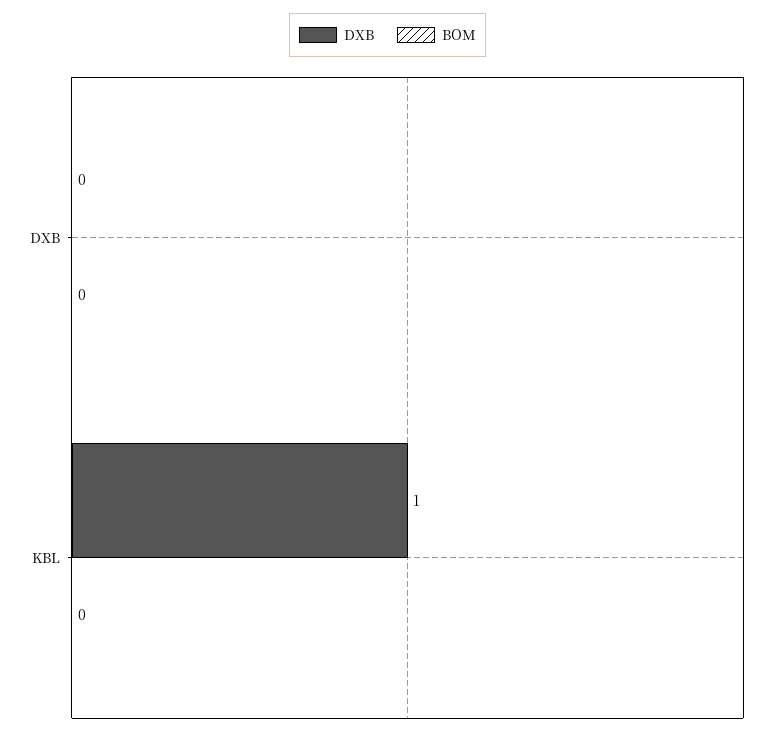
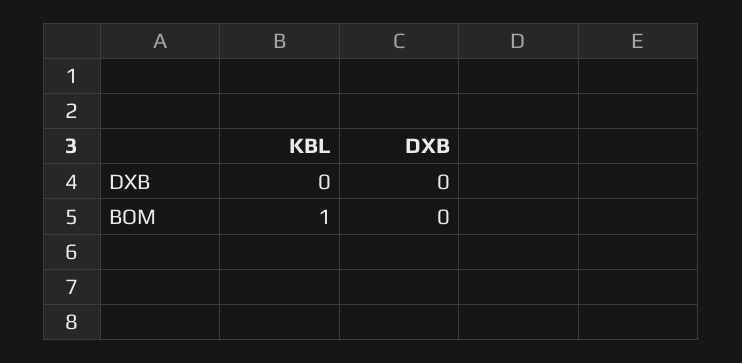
  {
    "DXB": {
      "DXB": 0,
-     "KBL": 1
+     "KBL": 0
    },
    "BOM": {
      "DXB": 0,
-     "KBL": 0
+     "KBL": 1
    }
  }

